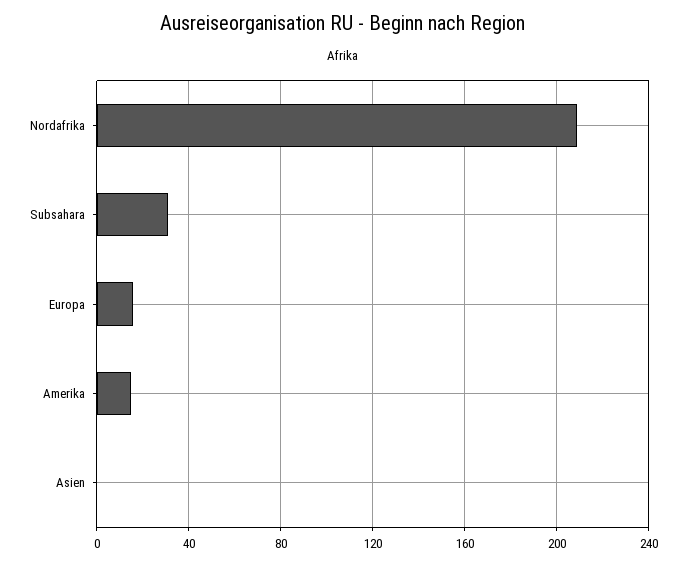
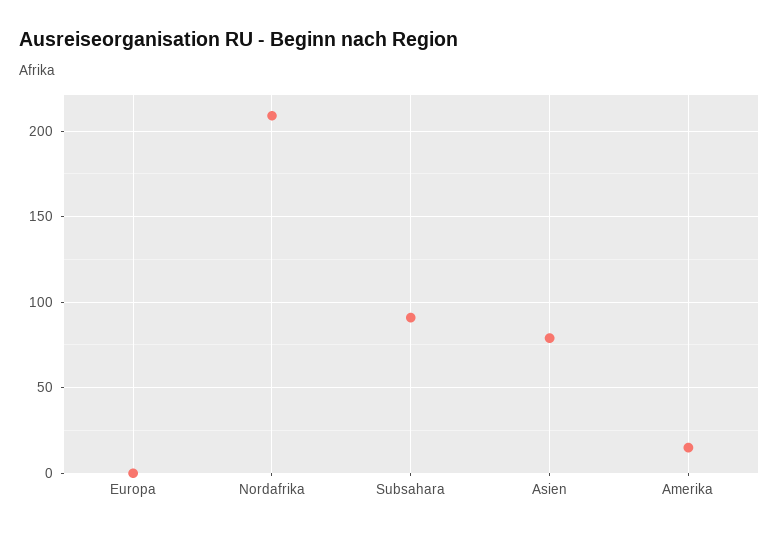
  {
    "Nordafrika": 210,
-   "Subsahara": 30,
+   "Subsahara": 90,
-   "Europa": 15,
+   "Europa": 0,
    "Amerika": 15,
-   "Asien": 0
+   "Asien": 80
  }

